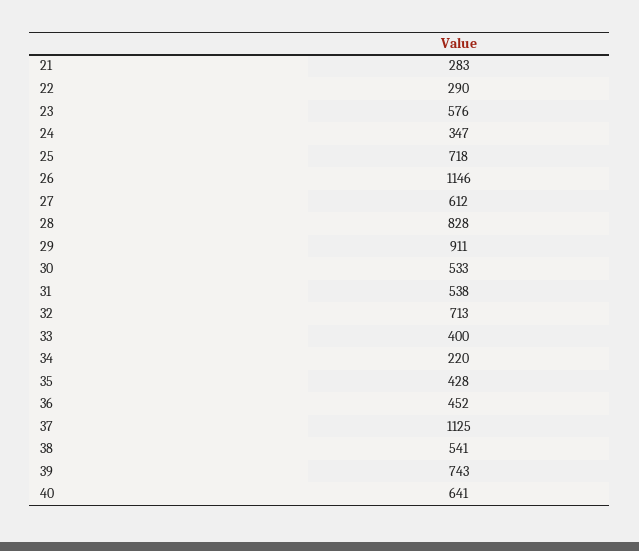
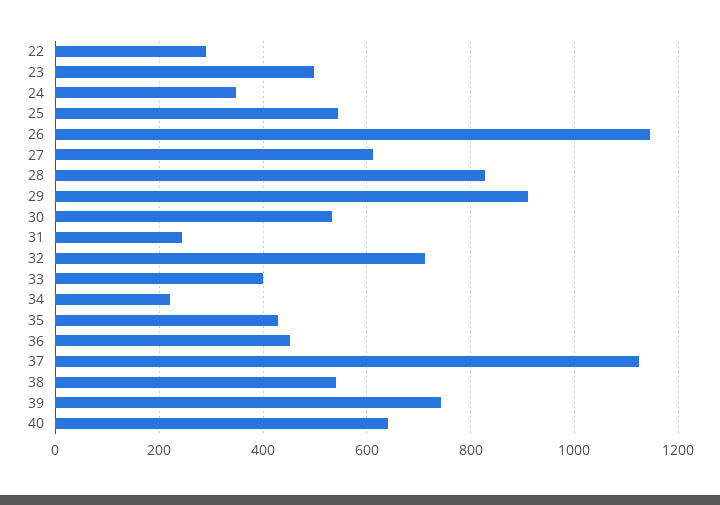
  {
-   "21": 283,
    "22": 290,
-   "23": 576,
+   "23": 500,
    "24": 347,
-   "25": 718,
+   "25": 540,
    "26": 1146,
    "27": 612,
    "28": 828,
    "29": 911,
    "30": 533,
-   "31": 538,
+   "31": 240,
    "32": 713,
    "33": 400,
    "34": 220,
    "35": 428,
    "36": 452,
    "37": 1125,
    "38": 541,
    "39": 743,
    "40": 641
  }

